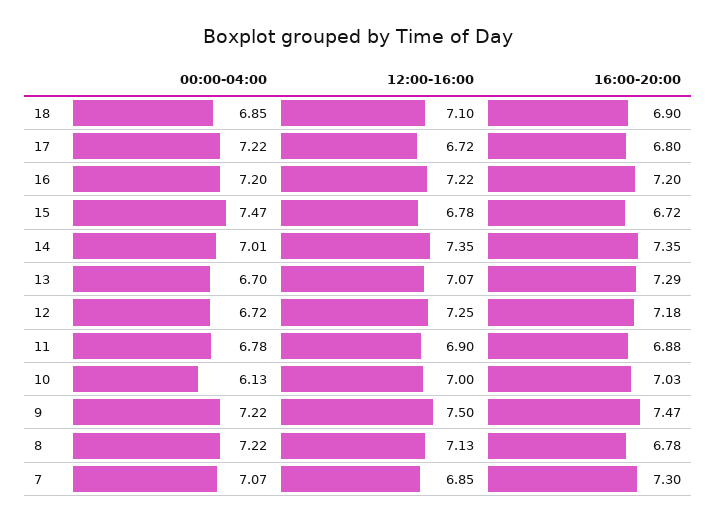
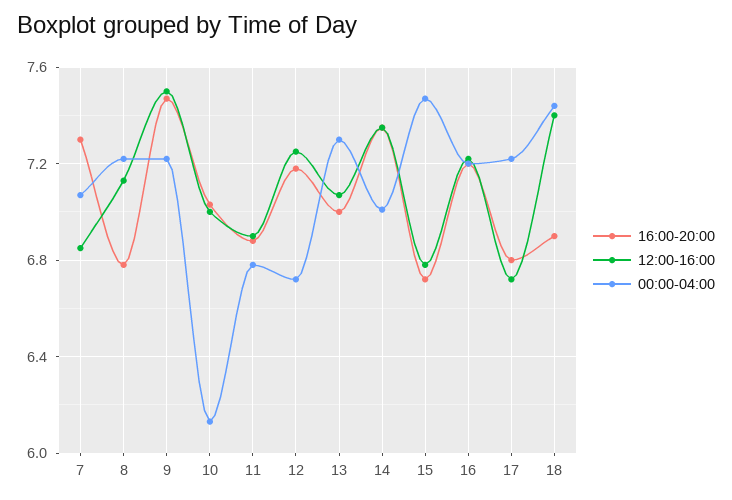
  {
    "00:00-04:00": {
-     "18": 6.85,
+     "18": 7.45,
      "17": 7.22,
      "16": 7.2,
      "15": 7.47,
      "14": 7.01,
-     "13": 6.7,
+     "13": 7.3,
      "12": 6.72,
      "11": 6.78,
      "10": 6.13,
      "9": 7.22,
      "8": 7.22,
      "7": 7.07
    },
    "12:00-16:00": {
-     "18": 7.1,
+     "18": 7.4,
      "17": 6.72,
      "16": 7.22,
      "15": 6.78,
      "14": 7.35,
      "13": 7.07,
      "12": 7.25,
      "11": 6.9,
      "10": 7,
      "9": 7.5,
      "8": 7.13,
      "7": 6.85
    },
    "16:00-20:00": {
      "18": 6.9,
      "17": 6.8,
      "16": 7.2,
      "15": 6.72,
      "14": 7.35,
-     "13": 7.29,
+     "13": 7,
      "12": 7.18,
      "11": 6.88,
      "10": 7.03,
      "9": 7.47,
      "8": 6.78,
      "7": 7.3
    }
  }

